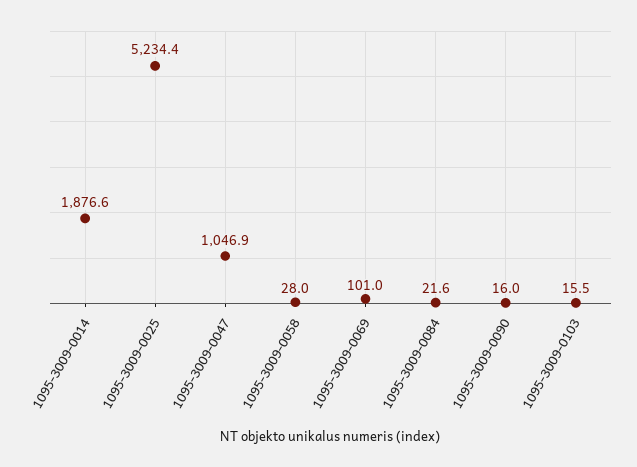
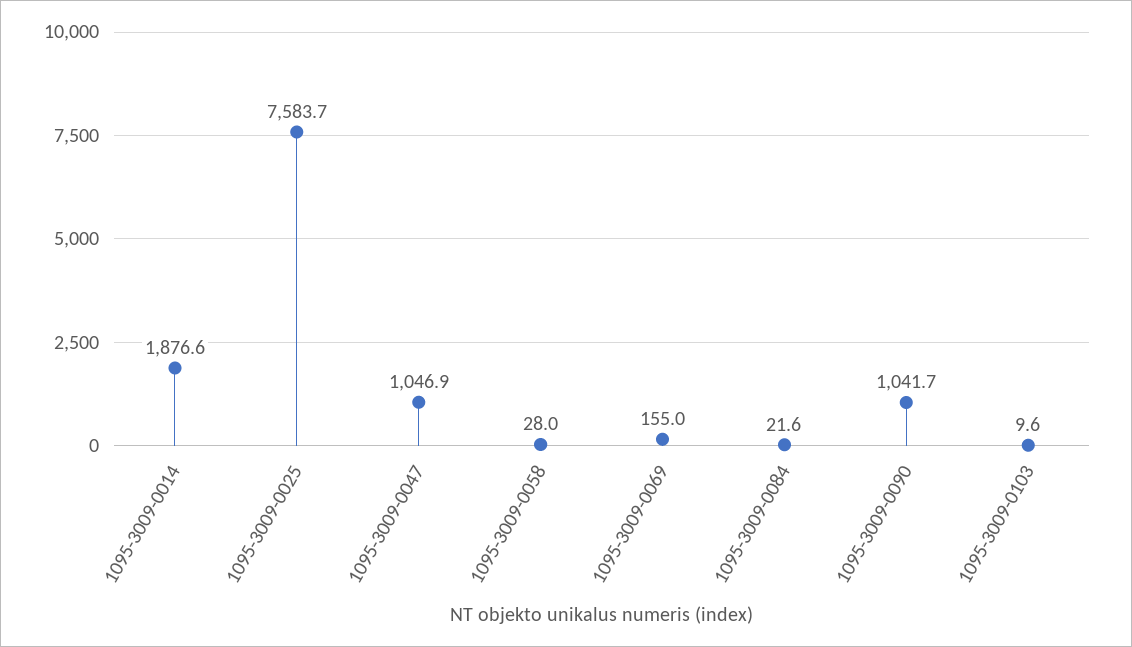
  {
    "1095-3009-0014": 1876.6,
-   "1095-3009-0025": 5234.4,
+   "1095-3009-0025": 7583.7,
    "1095-3009-0047": 1046.9,
    "1095-3009-0058": 28,
-   "1095-3009-0069": 101,
+   "1095-3009-0069": 155,
    "1095-3009-0084": 21.6,
-   "1095-3009-0090": 16,
+   "1095-3009-0090": 1041.7,
-   "1095-3009-0103": 15.5
+   "1095-3009-0103": 9.6
  }

